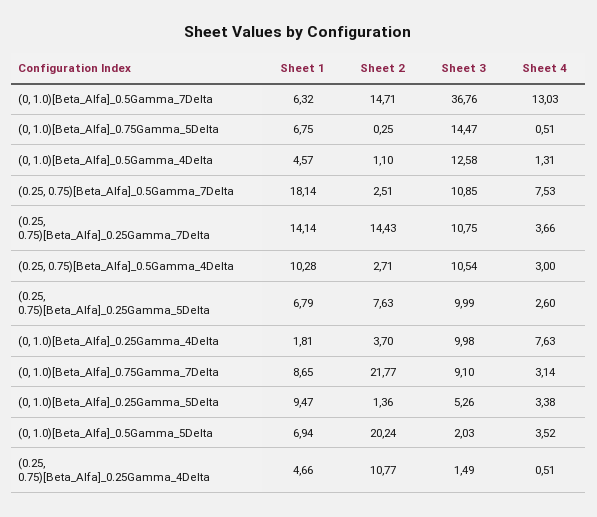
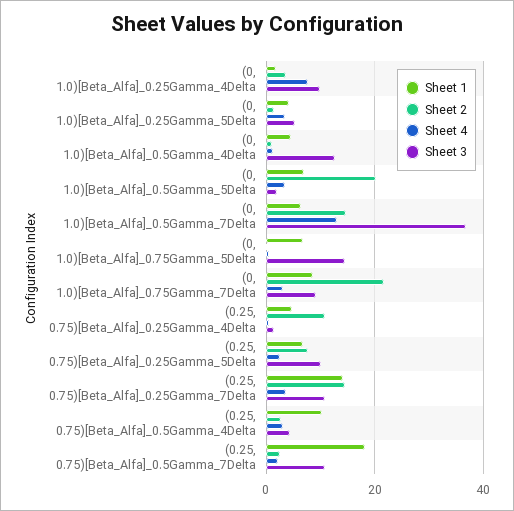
  {
    "Sheet 1": {
      "(0, 1.0)[Beta_Alfa]_0.5Gamma_7Delta": 6.32,
      "(0, 1.0)[Beta_Alfa]_0.75Gamma_5Delta": 6.75,
      "(0, 1.0)[Beta_Alfa]_0.5Gamma_4Delta": 4.57,
      "(0.25, 0.75)[Beta_Alfa]_0.5Gamma_7Delta": 18.14,
      "(0.25, 0.75)[Beta_Alfa]_0.25Gamma_7Delta": 14.14,
      "(0.25, 0.75)[Beta_Alfa]_0.5Gamma_4Delta": 10.28,
      "(0.25, 0.75)[Beta_Alfa]_0.25Gamma_5Delta": 6.79,
      "(0, 1.0)[Beta_Alfa]_0.25Gamma_4Delta": 1.81,
      "(0, 1.0)[Beta_Alfa]_0.75Gamma_7Delta": 8.65,
-     "(0, 1.0)[Beta_Alfa]_0.25Gamma_5Delta": 9.47,
+     "(0, 1.0)[Beta_Alfa]_0.25Gamma_5Delta": 4,
      "(0, 1.0)[Beta_Alfa]_0.5Gamma_5Delta": 6.94,
      "(0.25, 0.75)[Beta_Alfa]_0.25Gamma_4Delta": 4.66
    },
    "Sheet 2": {
      "(0, 1.0)[Beta_Alfa]_0.5Gamma_7Delta": 14.71,
      "(0, 1.0)[Beta_Alfa]_0.75Gamma_5Delta": 0.25,
      "(0, 1.0)[Beta_Alfa]_0.5Gamma_4Delta": 1.1,
      "(0.25, 0.75)[Beta_Alfa]_0.5Gamma_7Delta": 2.51,
      "(0.25, 0.75)[Beta_Alfa]_0.25Gamma_7Delta": 14.43,
      "(0.25, 0.75)[Beta_Alfa]_0.5Gamma_4Delta": 2.71,
      "(0.25, 0.75)[Beta_Alfa]_0.25Gamma_5Delta": 7.63,
      "(0, 1.0)[Beta_Alfa]_0.25Gamma_4Delta": 3.7,
      "(0, 1.0)[Beta_Alfa]_0.75Gamma_7Delta": 21.77,
      "(0, 1.0)[Beta_Alfa]_0.25Gamma_5Delta": 1.36,
      "(0, 1.0)[Beta_Alfa]_0.5Gamma_5Delta": 20.24,
      "(0.25, 0.75)[Beta_Alfa]_0.25Gamma_4Delta": 10.77
    },
    "Sheet 3": {
      "(0, 1.0)[Beta_Alfa]_0.5Gamma_7Delta": 36.76,
      "(0, 1.0)[Beta_Alfa]_0.75Gamma_5Delta": 14.47,
      "(0, 1.0)[Beta_Alfa]_0.5Gamma_4Delta": 12.58,
      "(0.25, 0.75)[Beta_Alfa]_0.5Gamma_7Delta": 10.85,
      "(0.25, 0.75)[Beta_Alfa]_0.25Gamma_7Delta": 10.75,
-     "(0.25, 0.75)[Beta_Alfa]_0.5Gamma_4Delta": 10.54,
+     "(0.25, 0.75)[Beta_Alfa]_0.5Gamma_4Delta": 4,
      "(0.25, 0.75)[Beta_Alfa]_0.25Gamma_5Delta": 9.99,
      "(0, 1.0)[Beta_Alfa]_0.25Gamma_4Delta": 9.98,
      "(0, 1.0)[Beta_Alfa]_0.75Gamma_7Delta": 9.1,
      "(0, 1.0)[Beta_Alfa]_0.25Gamma_5Delta": 5.26,
      "(0, 1.0)[Beta_Alfa]_0.5Gamma_5Delta": 2.03,
      "(0.25, 0.75)[Beta_Alfa]_0.25Gamma_4Delta": 1.49
    },
    "Sheet 4": {
      "(0, 1.0)[Beta_Alfa]_0.5Gamma_7Delta": 13.03,
      "(0, 1.0)[Beta_Alfa]_0.75Gamma_5Delta": 0.51,
      "(0, 1.0)[Beta_Alfa]_0.5Gamma_4Delta": 1.31,
-     "(0.25, 0.75)[Beta_Alfa]_0.5Gamma_7Delta": 7.53,
+     "(0.25, 0.75)[Beta_Alfa]_0.5Gamma_7Delta": 2,
      "(0.25, 0.75)[Beta_Alfa]_0.25Gamma_7Delta": 3.66,
      "(0.25, 0.75)[Beta_Alfa]_0.5Gamma_4Delta": 3,
      "(0.25, 0.75)[Beta_Alfa]_0.25Gamma_5Delta": 2.6,
      "(0, 1.0)[Beta_Alfa]_0.25Gamma_4Delta": 7.63,
      "(0, 1.0)[Beta_Alfa]_0.75Gamma_7Delta": 3.14,
      "(0, 1.0)[Beta_Alfa]_0.25Gamma_5Delta": 3.38,
      "(0, 1.0)[Beta_Alfa]_0.5Gamma_5Delta": 3.52,
      "(0.25, 0.75)[Beta_Alfa]_0.25Gamma_4Delta": 0.51
    }
  }

